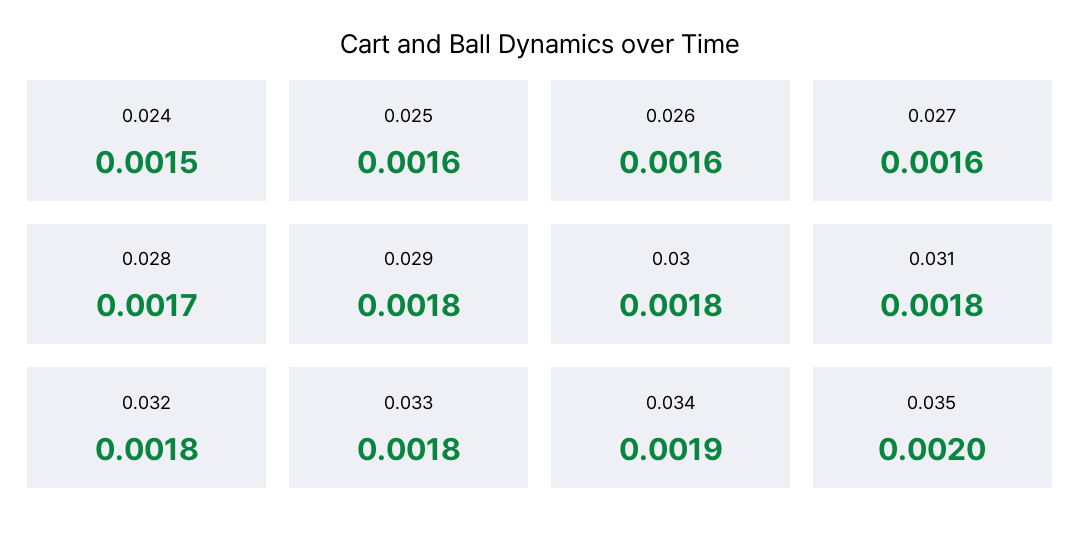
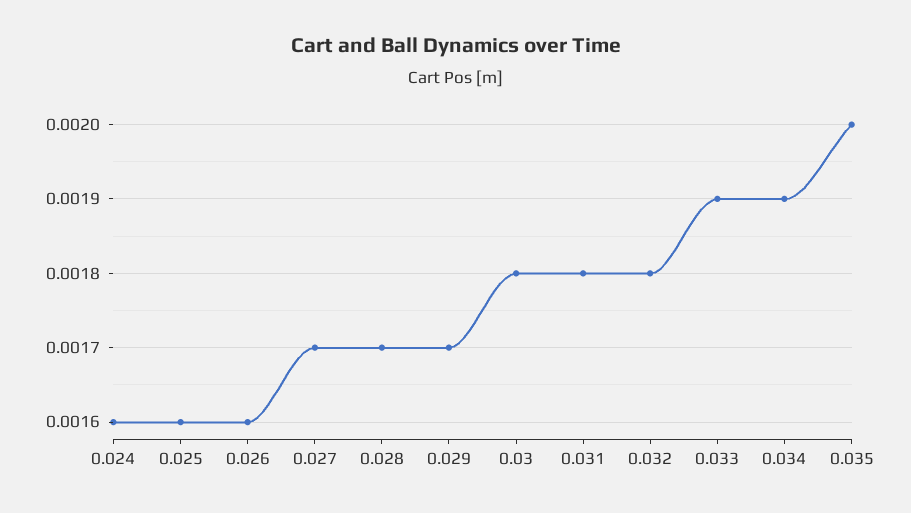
  {
-   "0.024": 0.0015,
+   "0.024": 0.0016,
    "0.025": 0.0016,
    "0.026": 0.0016,
-   "0.027": 0.0016,
+   "0.027": 0.0017,
    "0.028": 0.0017,
-   "0.029": 0.0018,
+   "0.029": 0.0017,
    "0.03": 0.0018,
    "0.031": 0.0018,
    "0.032": 0.0018,
-   "0.033": 0.0018,
+   "0.033": 0.0019,
    "0.034": 0.0019,
    "0.035": 0.002
  }

